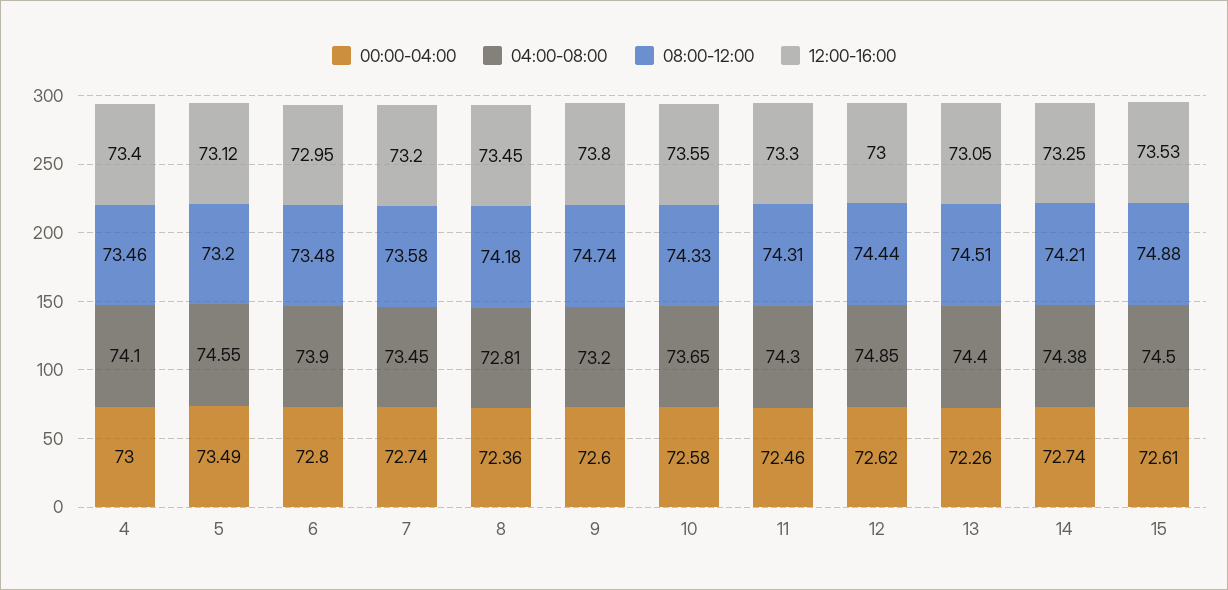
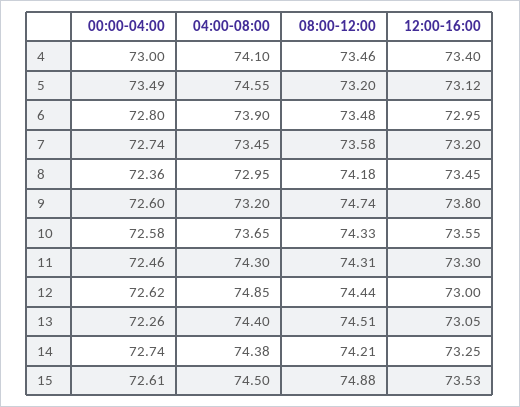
  {
    "00:00-04:00": {
      "4": 73,
      "5": 73.49,
      "6": 72.8,
      "7": 72.74,
      "8": 72.36,
      "9": 72.6,
      "10": 72.58,
      "11": 72.46,
      "12": 72.62,
      "13": 72.26,
      "14": 72.74,
      "15": 72.61
    },
    "04:00-08:00": {
      "4": 74.1,
      "5": 74.55,
      "6": 73.9,
      "7": 73.45,
-     "8": 72.81,
+     "8": 72.95,
      "9": 73.2,
      "10": 73.65,
      "11": 74.3,
      "12": 74.85,
      "13": 74.4,
      "14": 74.38,
      "15": 74.5
    },
    "08:00-12:00": {
      "4": 73.46,
      "5": 73.2,
      "6": 73.48,
      "7": 73.58,
      "8": 74.18,
      "9": 74.74,
      "10": 74.33,
      "11": 74.31,
      "12": 74.44,
      "13": 74.51,
      "14": 74.21,
      "15": 74.88
    },
    "12:00-16:00": {
      "4": 73.4,
      "5": 73.12,
      "6": 72.95,
      "7": 73.2,
      "8": 73.45,
      "9": 73.8,
      "10": 73.55,
      "11": 73.3,
      "12": 73,
      "13": 73.05,
      "14": 73.25,
      "15": 73.53
    }
  }

